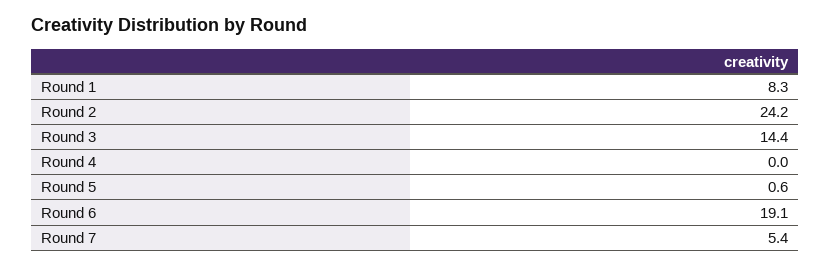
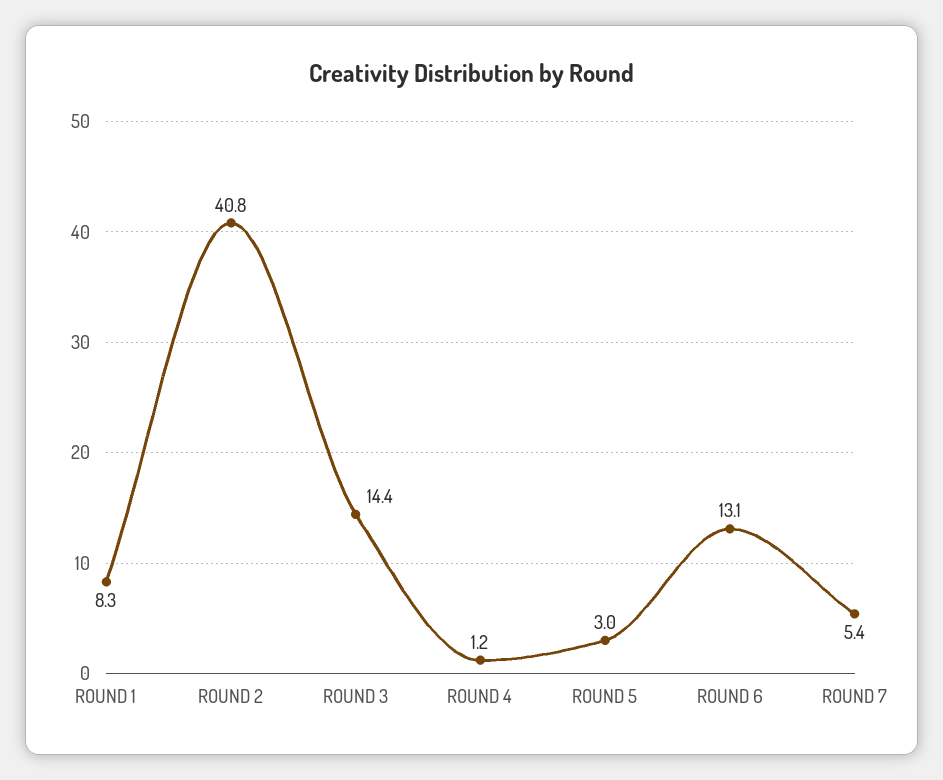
  {
    "Round 1": 8.3,
-   "Round 2": 24.2,
+   "Round 2": 40.8,
    "Round 3": 14.4,
-   "Round 4": 0,
+   "Round 4": 1.2,
-   "Round 5": 0.6,
+   "Round 5": 3,
-   "Round 6": 19.1,
+   "Round 6": 13.1,
    "Round 7": 5.4
  }

